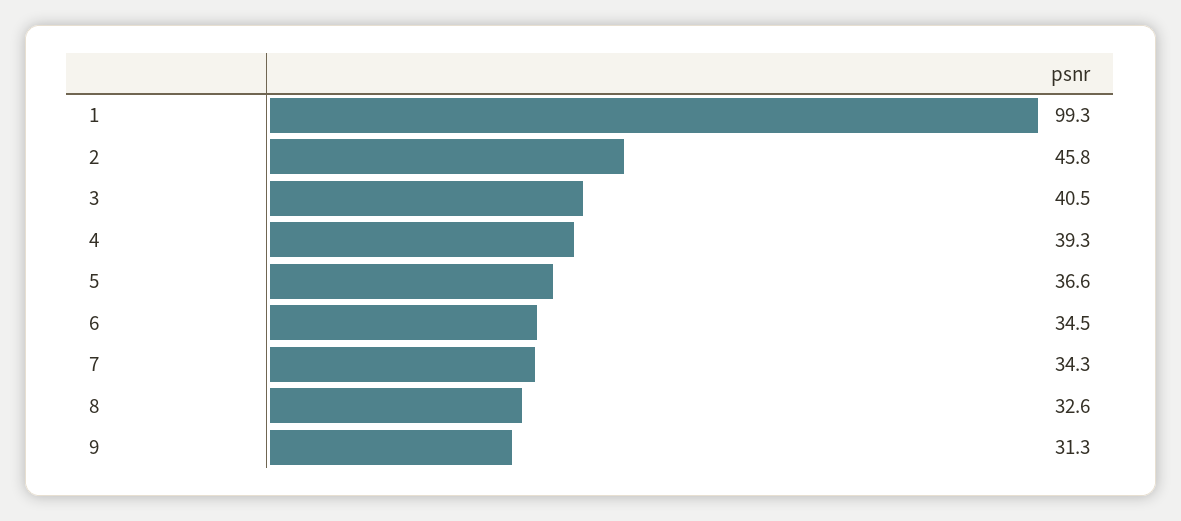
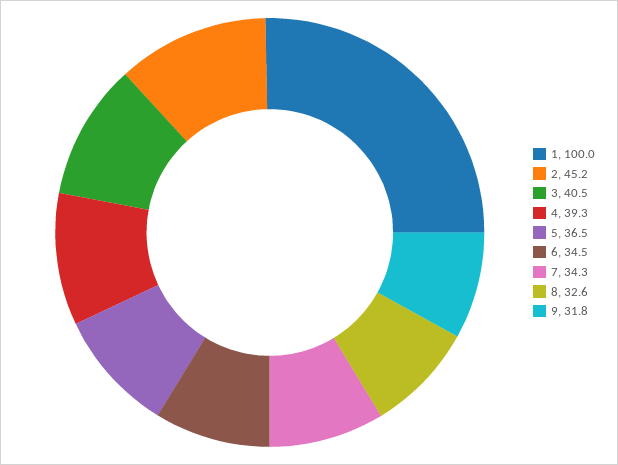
  {
-   "1": 99.3,
+   "1": 100,
-   "2": 45.8,
+   "2": 45.2,
    "3": 40.5,
    "4": 39.3,
-   "5": 36.6,
+   "5": 36.5,
    "6": 34.5,
    "7": 34.3,
    "8": 32.6,
-   "9": 31.3
+   "9": 31.8
  }

